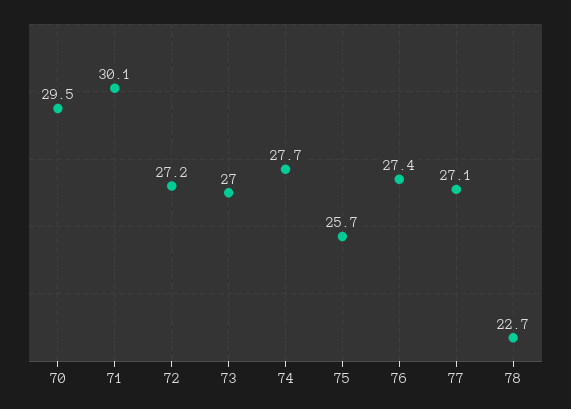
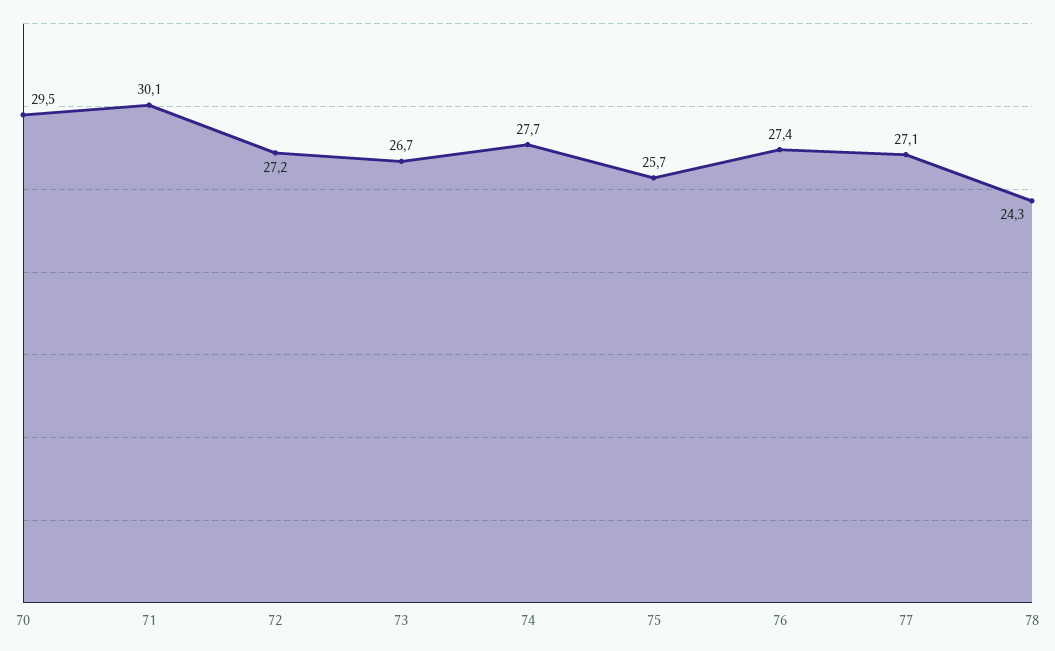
  {
    "70": 29.5,
    "71": 30.1,
    "72": 27.2,
-   "73": 27,
+   "73": 26.7,
    "74": 27.7,
    "75": 25.7,
    "76": 27.4,
    "77": 27.1,
-   "78": 22.7
+   "78": 24.3
  }

